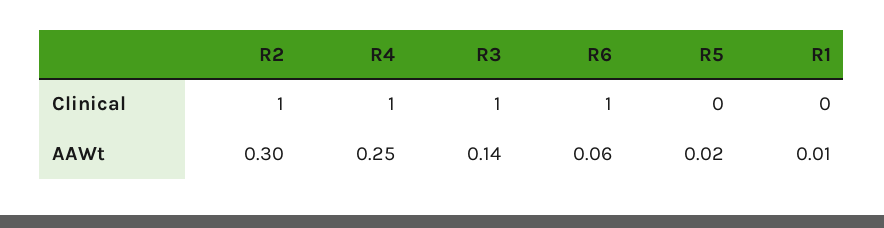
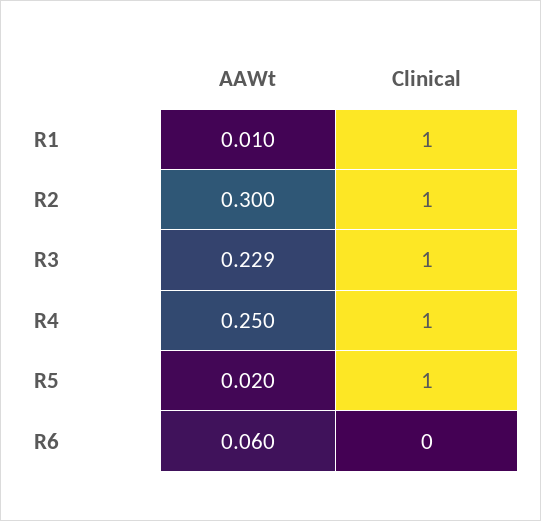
  {
    "R2": {
      "Clinical": 1,
      "AAWt": 0.3
    },
    "R4": {
      "Clinical": 1,
      "AAWt": 0.25
    },
    "R3": {
      "Clinical": 1,
-     "AAWt": 0.14
+     "AAWt": 0.229
    },
    "R6": {
-     "Clinical": 1,
+     "Clinical": 0,
      "AAWt": 0.06
    },
    "R5": {
-     "Clinical": 0,
+     "Clinical": 1,
      "AAWt": 0.02
    },
    "R1": {
-     "Clinical": 0,
+     "Clinical": 1,
      "AAWt": 0.01
    }
  }

